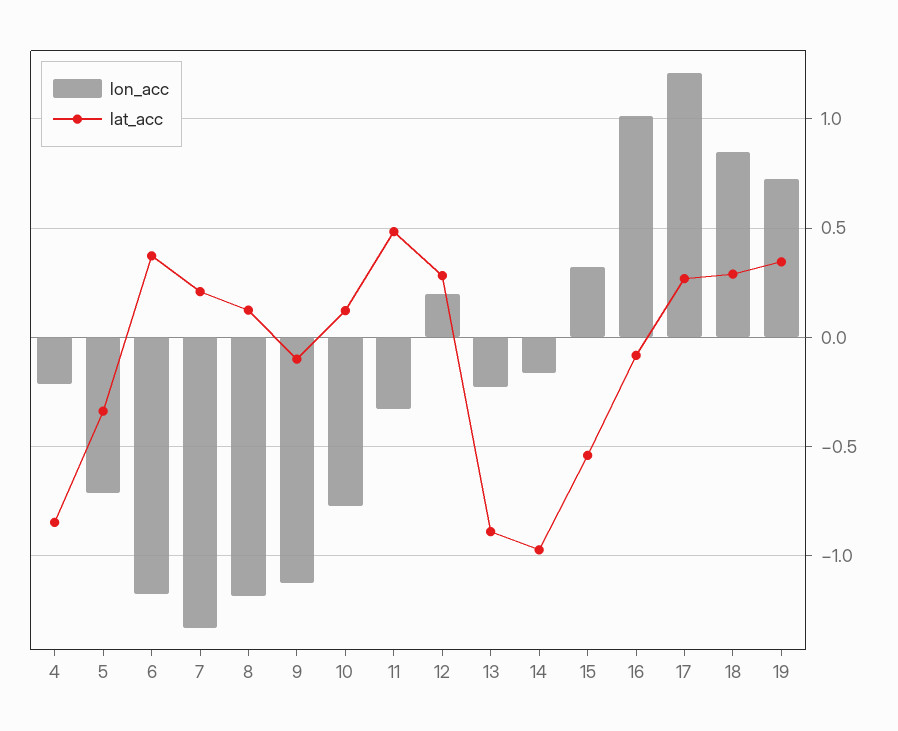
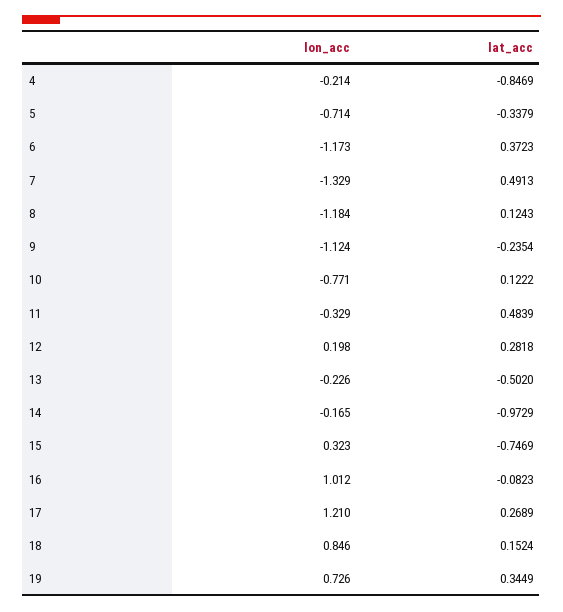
  {
    "lon_acc": {
      "4": -0.214,
      "5": -0.714,
      "6": -1.173,
      "7": -1.329,
      "8": -1.184,
      "9": -1.124,
      "10": -0.771,
      "11": -0.329,
      "12": 0.198,
      "13": -0.226,
      "14": -0.165,
      "15": 0.323,
      "16": 1.012,
      "17": 1.21,
      "18": 0.846,
      "19": 0.726
    },
    "lat_acc": {
      "4": -0.8469,
      "5": -0.3379,
      "6": 0.3723,
-     "7": 0.2,
+     "7": 0.4913,
      "8": 0.1243,
-     "9": -0.1,
+     "9": -0.2354,
      "10": 0.1222,
      "11": 0.4839,
      "12": 0.2818,
-     "13": -0.9,
+     "13": -0.502,
      "14": -0.9729,
-     "15": -0.55,
+     "15": -0.7469,
      "16": -0.0823,
      "17": 0.2689,
-     "18": 0.3,
+     "18": 0.1524,
      "19": 0.3449
    }
  }

